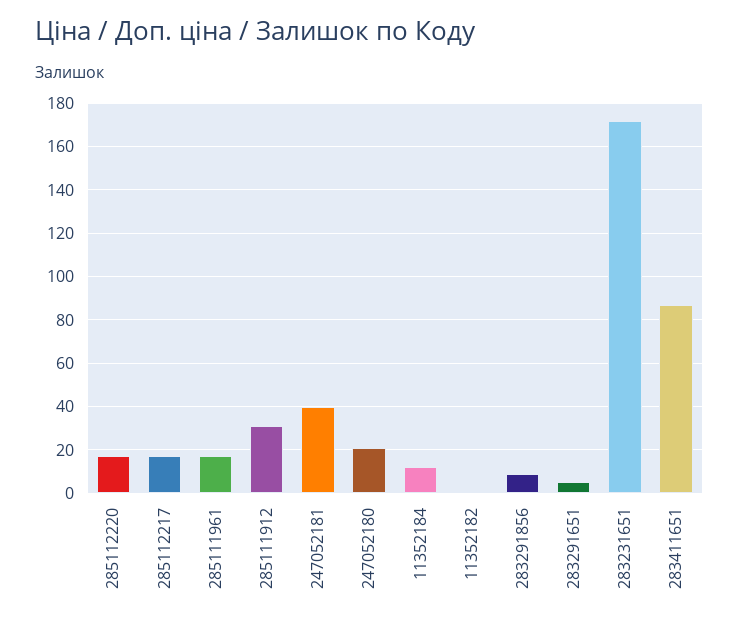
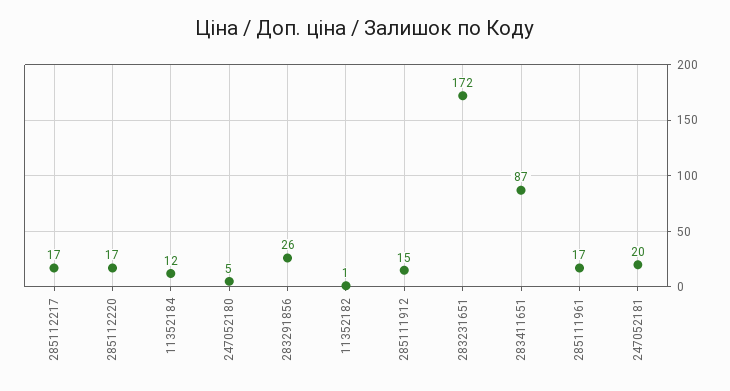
  {
    "285112220": 17,
    "285112217": 17,
    "285111961": 17,
-   "285111912": 30,
+   "285111912": 15,
-   "247052181": 40,
+   "247052181": 20,
-   "247052180": 20,
+   "247052180": 5,
    "11352184": 12,
    "11352182": 1,
-   "283291856": 10,
+   "283291856": 26,
-   "283291651": 5,
    "283231651": 172,
    "283411651": 87
  }

